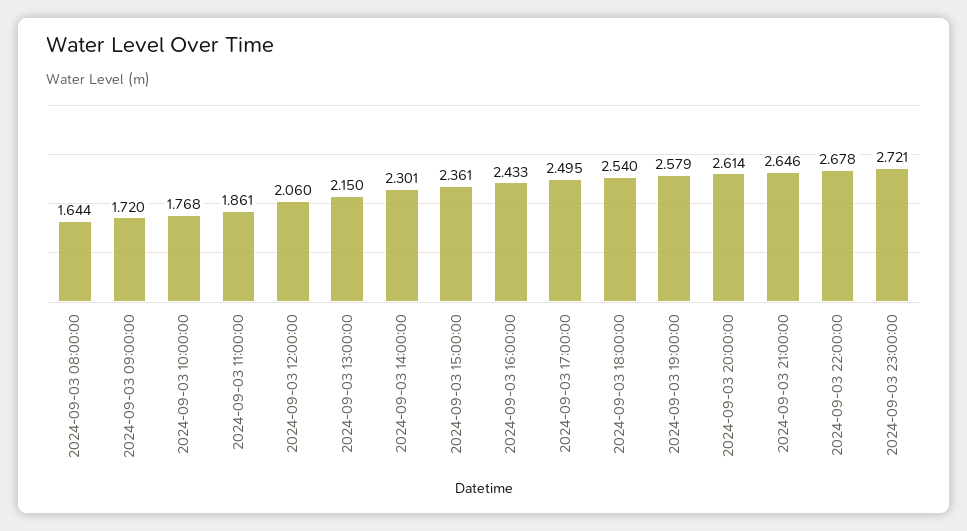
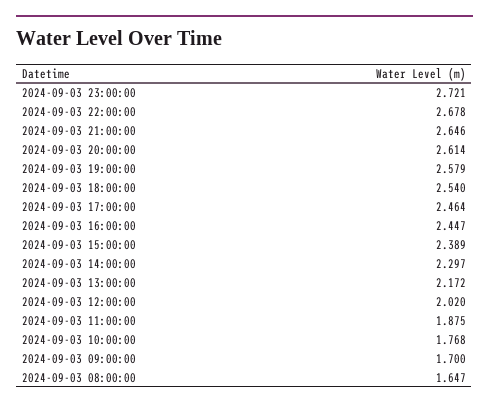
  {
-   "2024-09-03 08:00:00": 1.644,
+   "2024-09-03 08:00:00": 1.647,
-   "2024-09-03 09:00:00": 1.72,
+   "2024-09-03 09:00:00": 1.7,
    "2024-09-03 10:00:00": 1.768,
-   "2024-09-03 11:00:00": 1.861,
+   "2024-09-03 11:00:00": 1.875,
-   "2024-09-03 12:00:00": 2.06,
+   "2024-09-03 12:00:00": 2.02,
-   "2024-09-03 13:00:00": 2.15,
+   "2024-09-03 13:00:00": 2.172,
-   "2024-09-03 14:00:00": 2.301,
+   "2024-09-03 14:00:00": 2.297,
-   "2024-09-03 15:00:00": 2.361,
+   "2024-09-03 15:00:00": 2.389,
-   "2024-09-03 16:00:00": 2.433,
+   "2024-09-03 16:00:00": 2.447,
-   "2024-09-03 17:00:00": 2.495,
+   "2024-09-03 17:00:00": 2.464,
    "2024-09-03 18:00:00": 2.54,
    "2024-09-03 19:00:00": 2.579,
    "2024-09-03 20:00:00": 2.614,
    "2024-09-03 21:00:00": 2.646,
    "2024-09-03 22:00:00": 2.678,
    "2024-09-03 23:00:00": 2.721
  }

